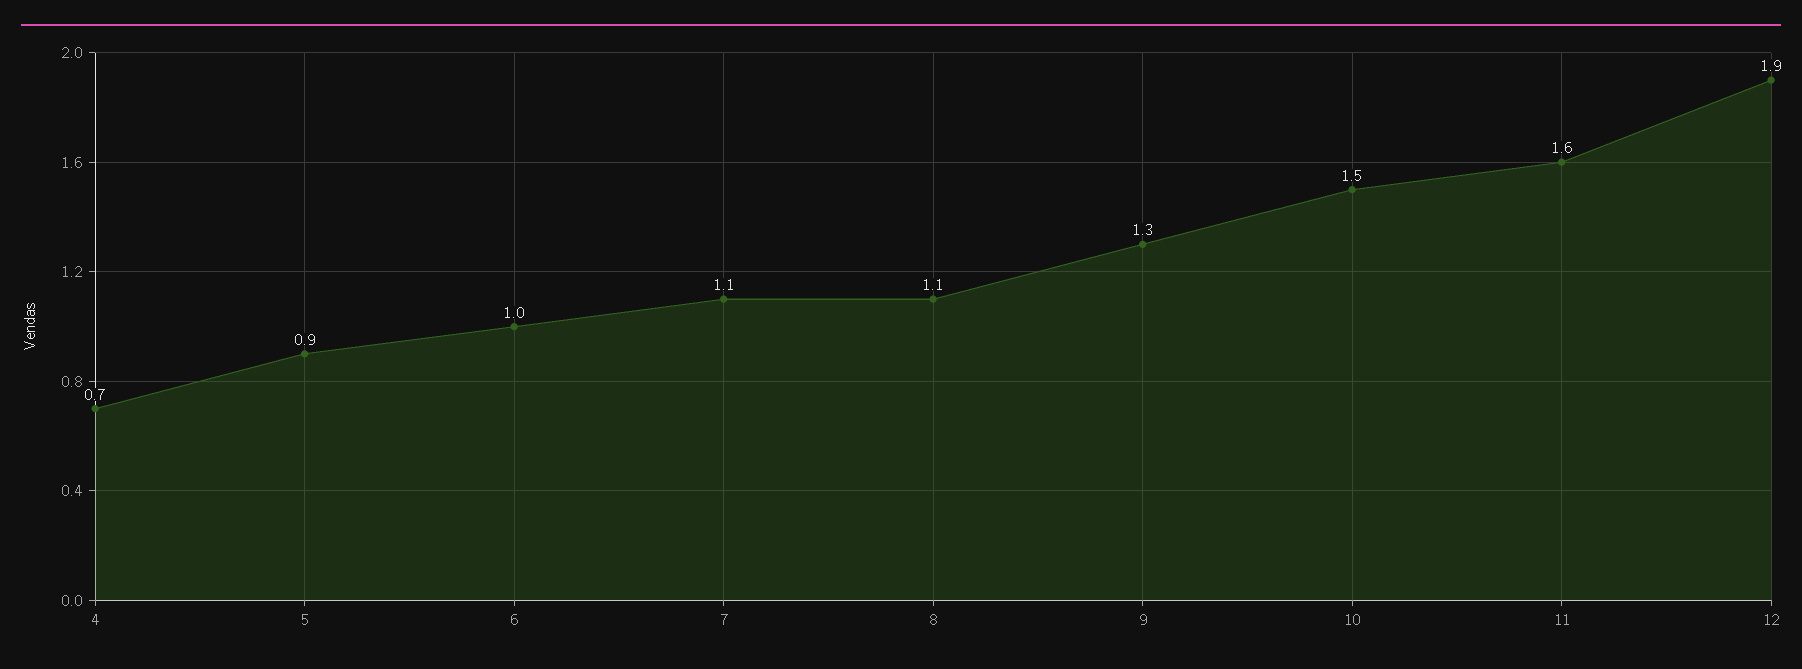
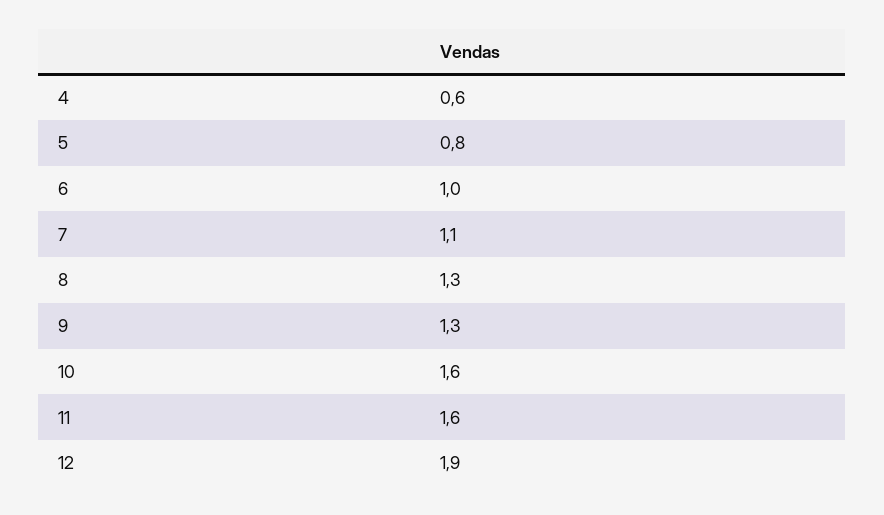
  {
-   "4": 0.7,
+   "4": 0.6,
-   "5": 0.9,
+   "5": 0.8,
    "6": 1,
    "7": 1.1,
-   "8": 1.1,
+   "8": 1.3,
    "9": 1.3,
-   "10": 1.5,
+   "10": 1.6,
    "11": 1.6,
    "12": 1.9
  }

